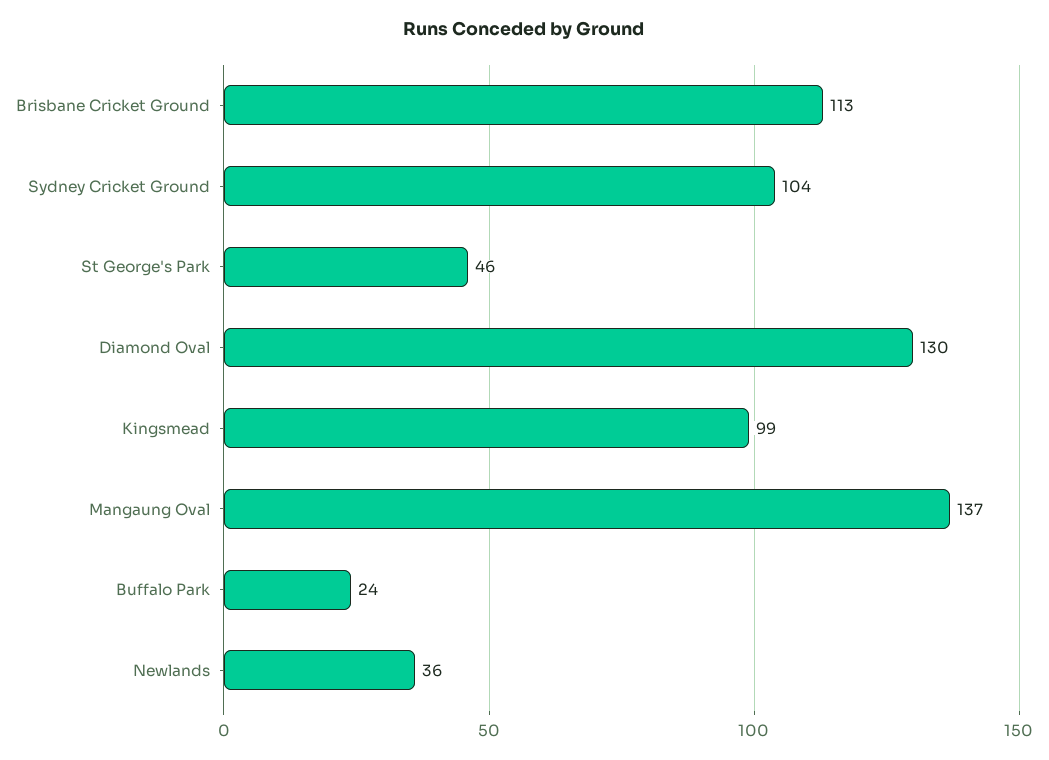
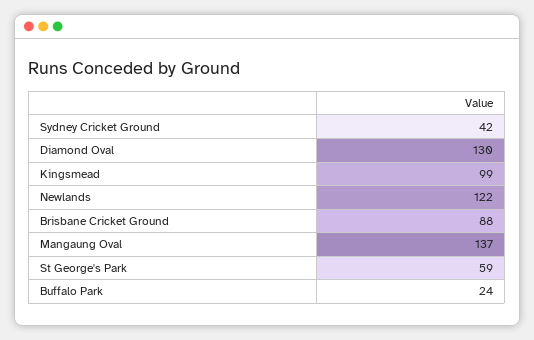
  {
-   "Brisbane Cricket Ground": 113,
+   "Brisbane Cricket Ground": 88,
-   "Sydney Cricket Ground": 104,
+   "Sydney Cricket Ground": 42,
-   "St George's Park": 46,
+   "St George's Park": 59,
    "Diamond Oval": 130,
    "Kingsmead": 99,
    "Mangaung Oval": 137,
    "Buffalo Park": 24,
-   "Newlands": 36
+   "Newlands": 122
  }

